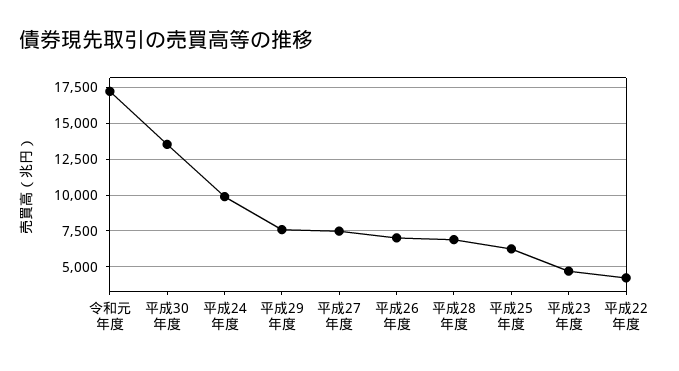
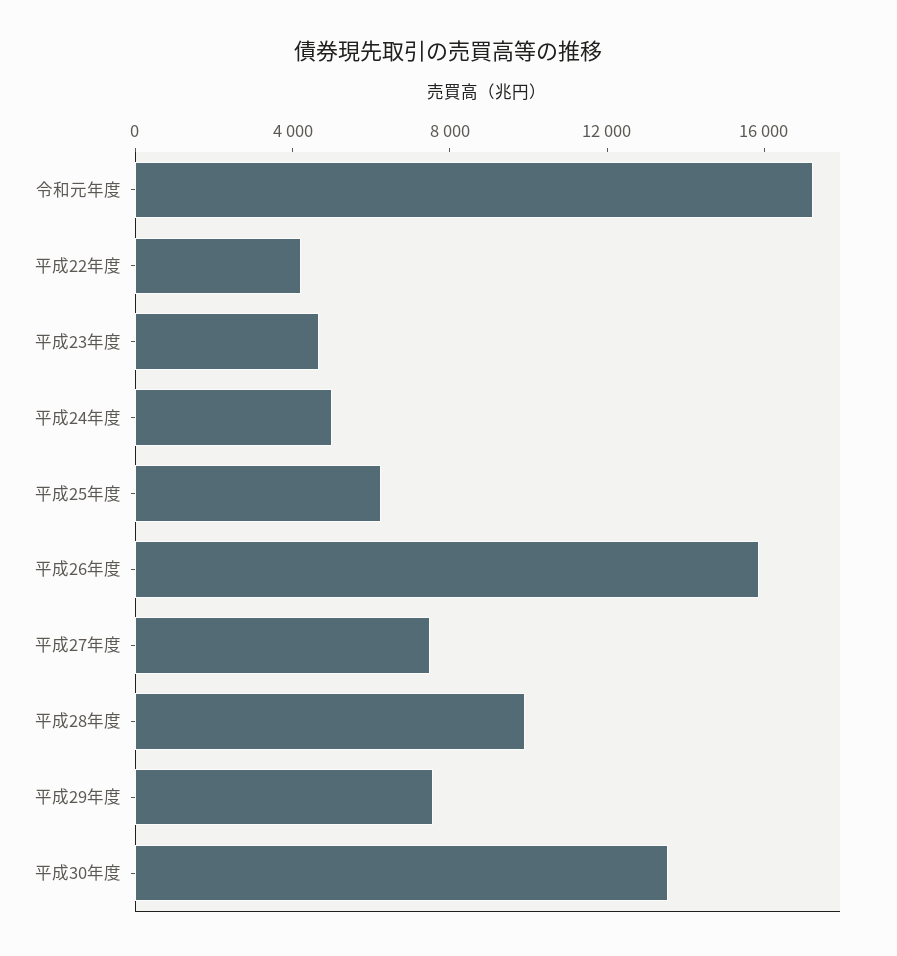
  {
    "令和元年度": 17000,
    "平成30年度": 13500,
-   "平成24年度": 10000,
+   "平成24年度": 5000,
    "平成29年度": 7500,
    "平成27年度": 7500,
-   "平成26年度": 7000,
+   "平成26年度": 16000,
-   "平成28年度": 7000,
+   "平成28年度": 10000,
    "平成25年度": 6000,
    "平成23年度": 4500,
    "平成22年度": 4000
  }

